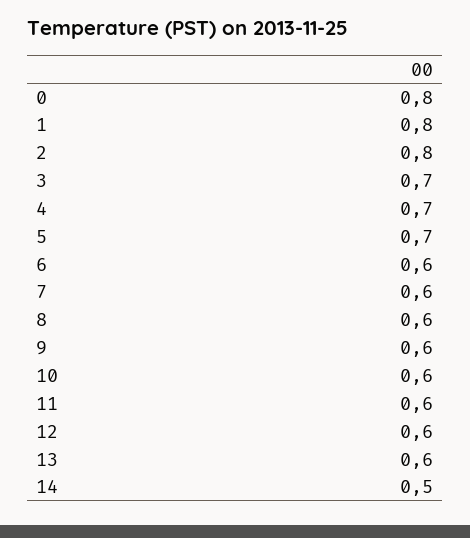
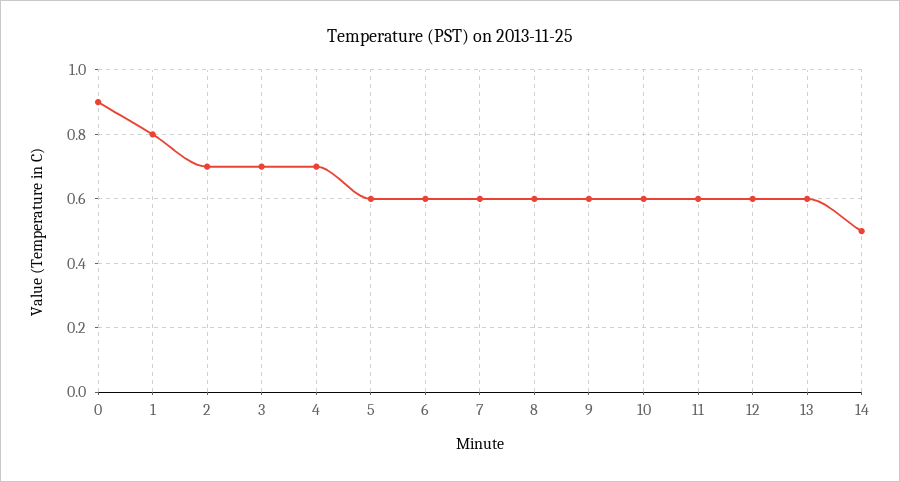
  {
-   "0": 0.8,
+   "0": 0.9,
    "1": 0.8,
-   "2": 0.8,
+   "2": 0.7,
    "3": 0.7,
    "4": 0.7,
-   "5": 0.7,
+   "5": 0.6,
    "6": 0.6,
    "7": 0.6,
    "8": 0.6,
    "9": 0.6,
    "10": 0.6,
    "11": 0.6,
    "12": 0.6,
    "13": 0.6,
    "14": 0.5
  }

